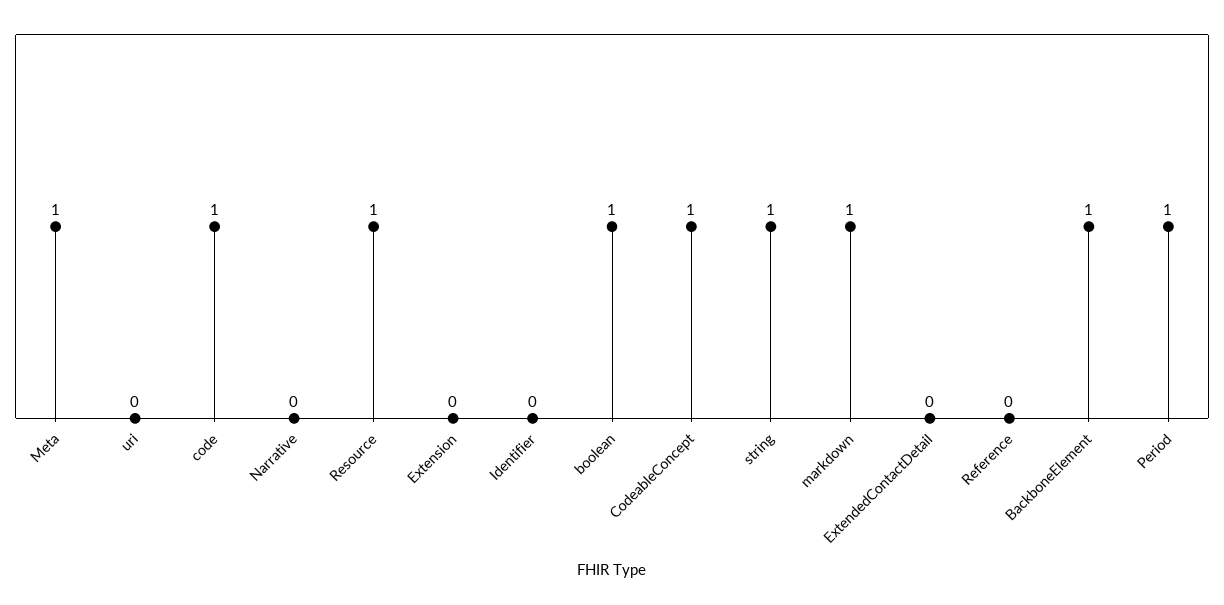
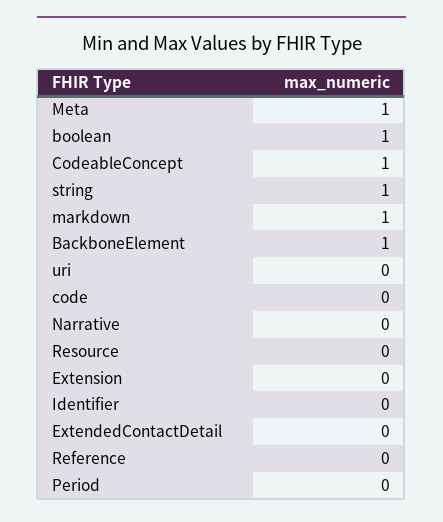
  {
    "Meta": 1,
    "uri": 0,
-   "code": 1,
+   "code": 0,
    "Narrative": 0,
-   "Resource": 1,
+   "Resource": 0,
    "Extension": 0,
    "Identifier": 0,
    "boolean": 1,
    "CodeableConcept": 1,
    "string": 1,
    "markdown": 1,
    "ExtendedContactDetail": 0,
    "Reference": 0,
    "BackboneElement": 1,
-   "Period": 1
+   "Period": 0
  }

